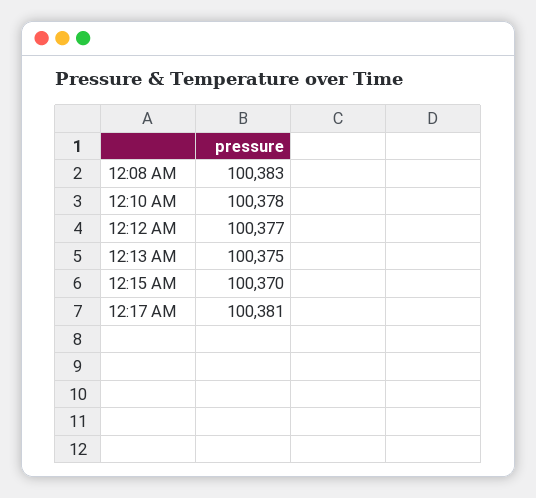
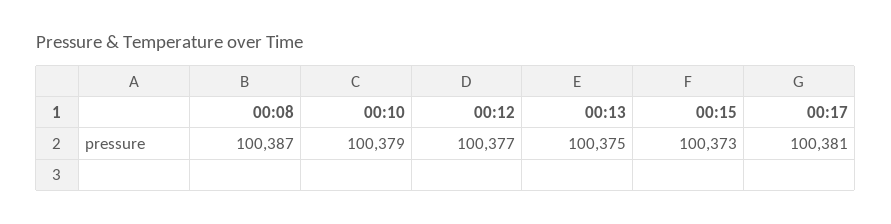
  {
-   "12:08 AM": 100383,
+   "12:08 AM": 100387,
-   "12:10 AM": 100378,
+   "12:10 AM": 100379,
    "12:12 AM": 100377,
    "12:13 AM": 100375,
-   "12:15 AM": 100370,
+   "12:15 AM": 100373,
    "12:17 AM": 100381
  }

